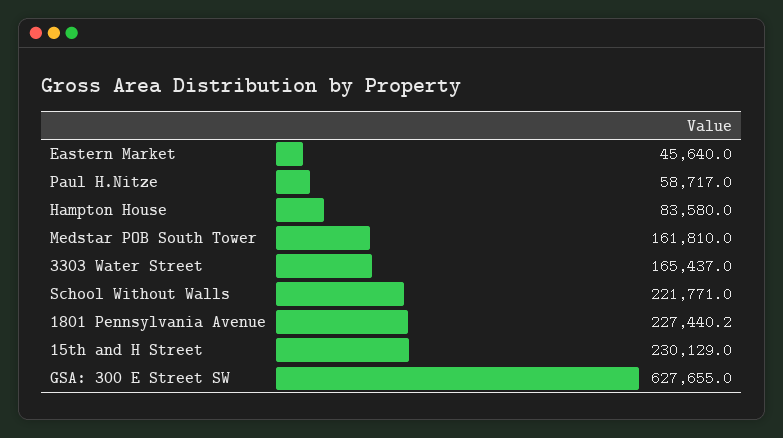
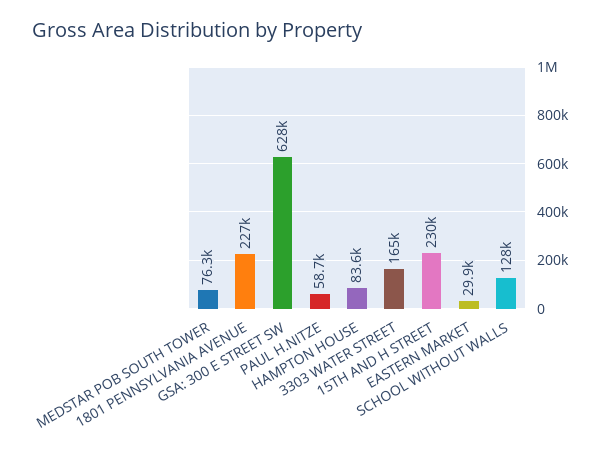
  {
-   "Eastern Market": 45640,
+   "Eastern Market": 29900,
    "Paul H.Nitze": 58717,
    "Hampton House": 83580,
-   "Medstar POB South Tower": 161810,
+   "Medstar POB South Tower": 76300,
    "3303 Water Street": 165437,
-   "School Without Walls": 221771,
+   "School Without Walls": 128000,
    "1801 Pennsylvania Avenue": 227440.2,
    "15th and H Street": 230129,
    "GSA: 300 E Street SW": 627655
  }

